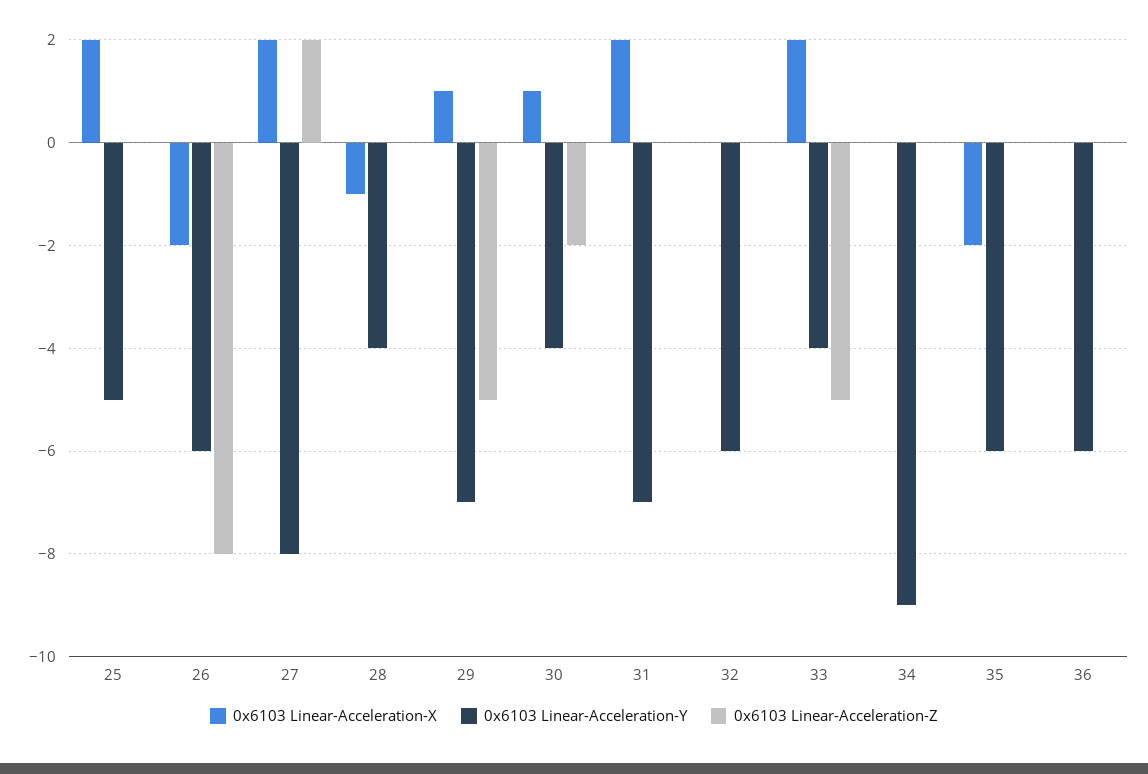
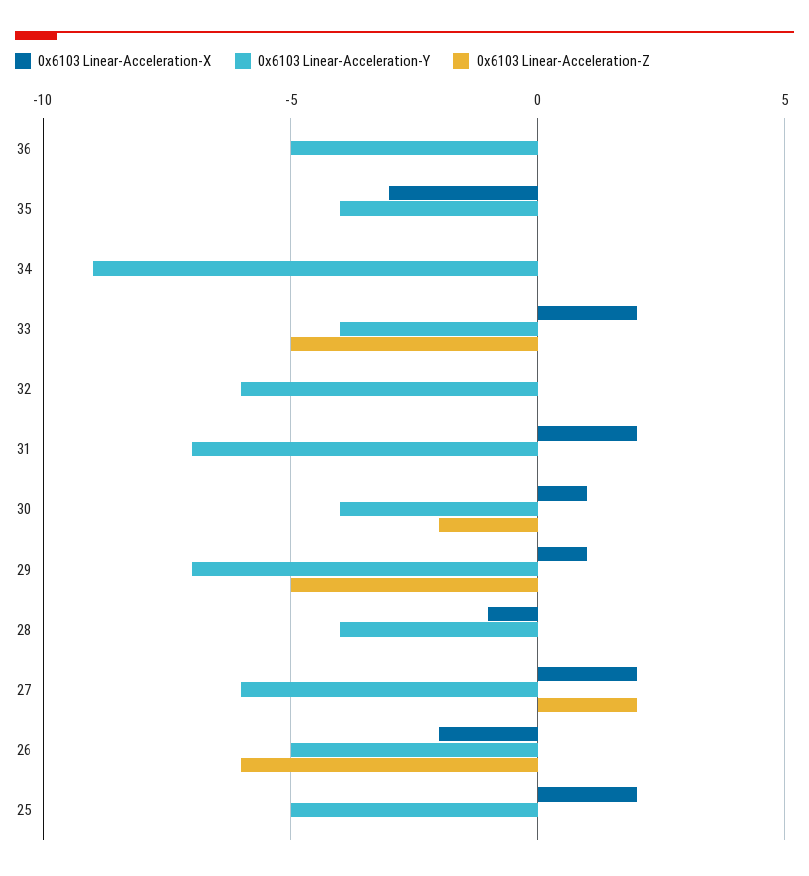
  {
    "0x6103 Linear-Acceleration-X": {
      "25": 2,
      "26": -2,
      "27": 2,
      "28": -1,
      "29": 1,
      "30": 1,
      "31": 2,
      "32": 0,
      "33": 2,
      "34": 0,
-     "35": -2,
+     "35": -3,
      "36": 0
    },
    "0x6103 Linear-Acceleration-Y": {
      "25": -5,
-     "26": -6,
+     "26": -5,
-     "27": -8,
+     "27": -6,
      "28": -4,
      "29": -7,
      "30": -4,
      "31": -7,
      "32": -6,
      "33": -4,
      "34": -9,
-     "35": -6,
+     "35": -4,
-     "36": -6
+     "36": -5
    },
    "0x6103 Linear-Acceleration-Z": {
      "25": 0,
-     "26": -8,
+     "26": -6,
      "27": 2,
      "28": 0,
      "29": -5,
      "30": -2,
      "31": 0,
      "32": 0,
      "33": -5,
      "34": 0,
      "35": 0,
      "36": 0
    }
  }

